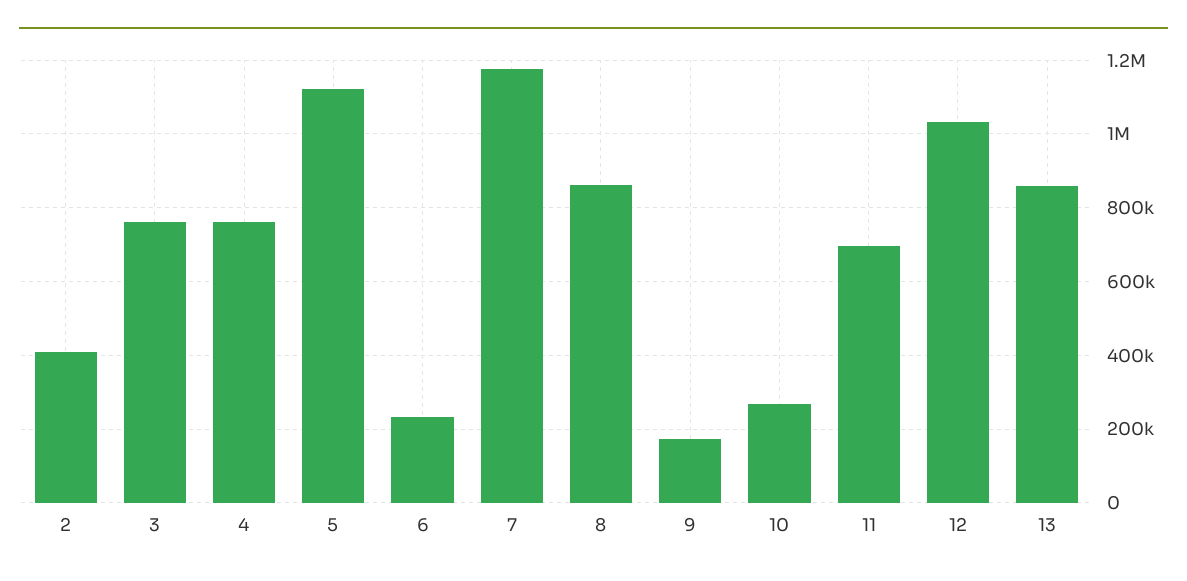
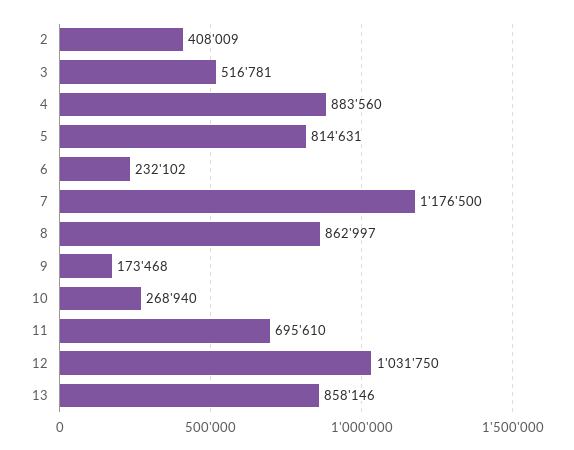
  {
    "2": 408009,
-   "3": 760000,
+   "3": 516781,
-   "4": 760000,
+   "4": 883560,
-   "5": 1120000,
+   "5": 814631,
    "6": 232102,
    "7": 1176500,
    "8": 862997,
    "9": 173468,
    "10": 268940,
    "11": 695610,
    "12": 1031750,
    "13": 858146
  }

